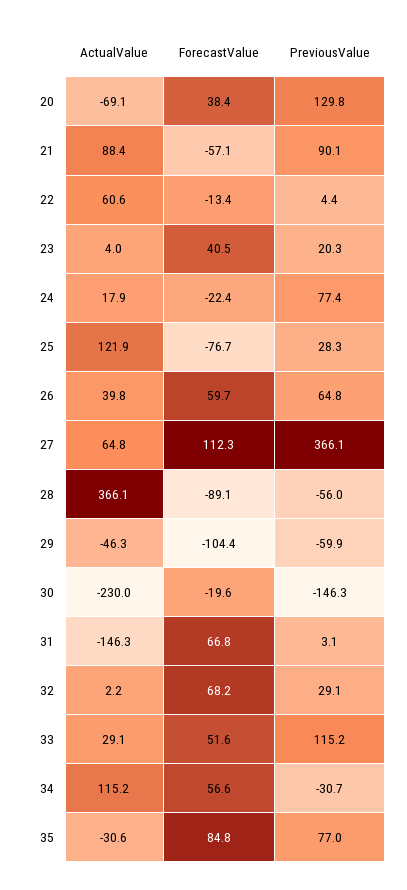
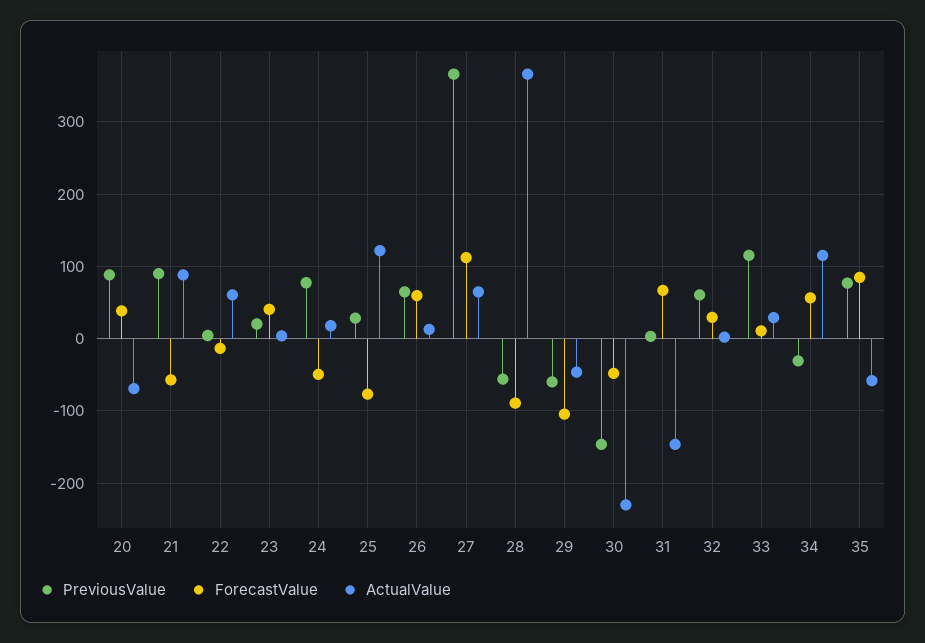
  {
    "ActualValue": {
      "20": -69.1,
      "21": 88.4,
      "22": 60.6,
      "23": 4,
      "24": 17.9,
      "25": 121.9,
-     "26": 39.8,
+     "26": 10,
      "27": 64.8,
      "28": 366.1,
      "29": -46.3,
      "30": -230,
      "31": -146.3,
      "32": 2.2,
      "33": 29.1,
      "34": 115.2,
-     "35": -30.6
+     "35": -60
    },
    "ForecastValue": {
      "20": 38.4,
      "21": -57.1,
      "22": -13.4,
      "23": 40.5,
-     "24": -22.4,
+     "24": -50,
      "25": -76.7,
      "26": 59.7,
      "27": 112.3,
      "28": -89.1,
      "29": -104.4,
-     "30": -19.6,
+     "30": -50,
      "31": 66.8,
-     "32": 68.2,
+     "32": 30,
-     "33": 51.6,
+     "33": 10,
      "34": 56.6,
      "35": 84.8
    },
    "PreviousValue": {
-     "20": 129.8,
+     "20": 90,
      "21": 90.1,
      "22": 4.4,
      "23": 20.3,
      "24": 77.4,
      "25": 28.3,
      "26": 64.8,
      "27": 366.1,
      "28": -56,
      "29": -59.9,
      "30": -146.3,
      "31": 3.1,
-     "32": 29.1,
+     "32": 60,
      "33": 115.2,
      "34": -30.7,
      "35": 77
    }
  }

